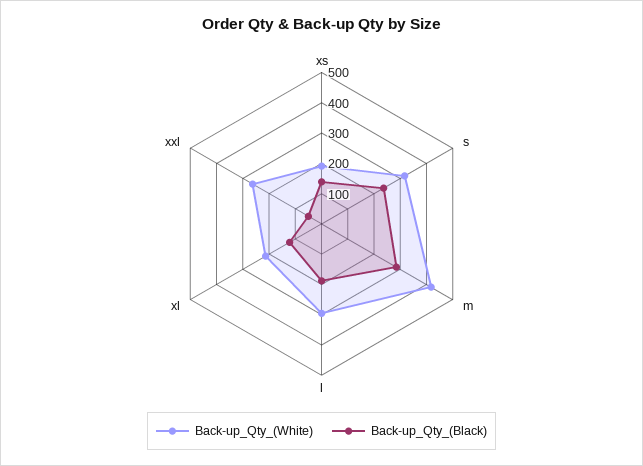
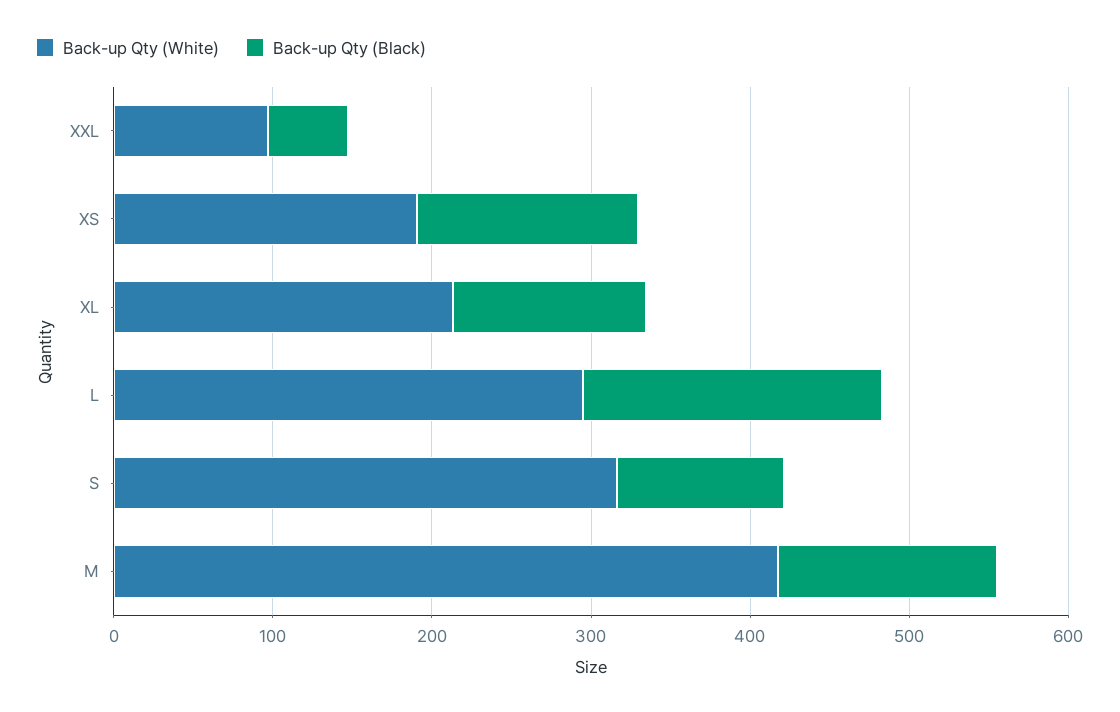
  {
    "Back-up_Qty_(White)": {
      "xs": 200,
      "s": 320,
      "m": 420,
      "l": 300,
      "xl": 220,
-     "xxl": 250
+     "xxl": 100
    },
    "Back-up_Qty_(Black)": {
      "xs": 140,
-     "s": 250,
+     "s": 100,
-     "m": 300,
+     "m": 140,
      "l": 180,
      "xl": 120,
      "xxl": 60
    }
  }

